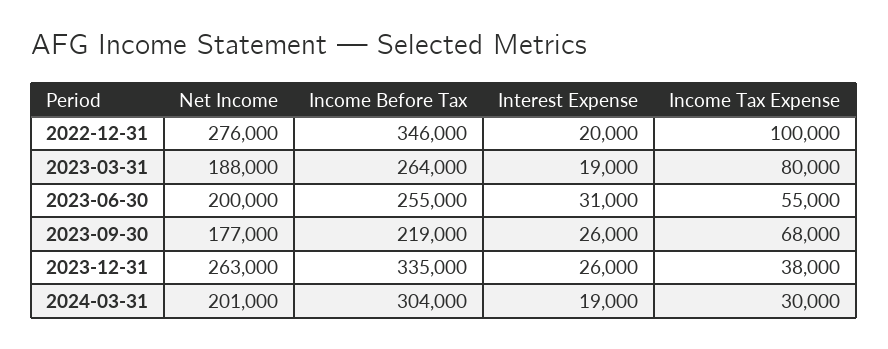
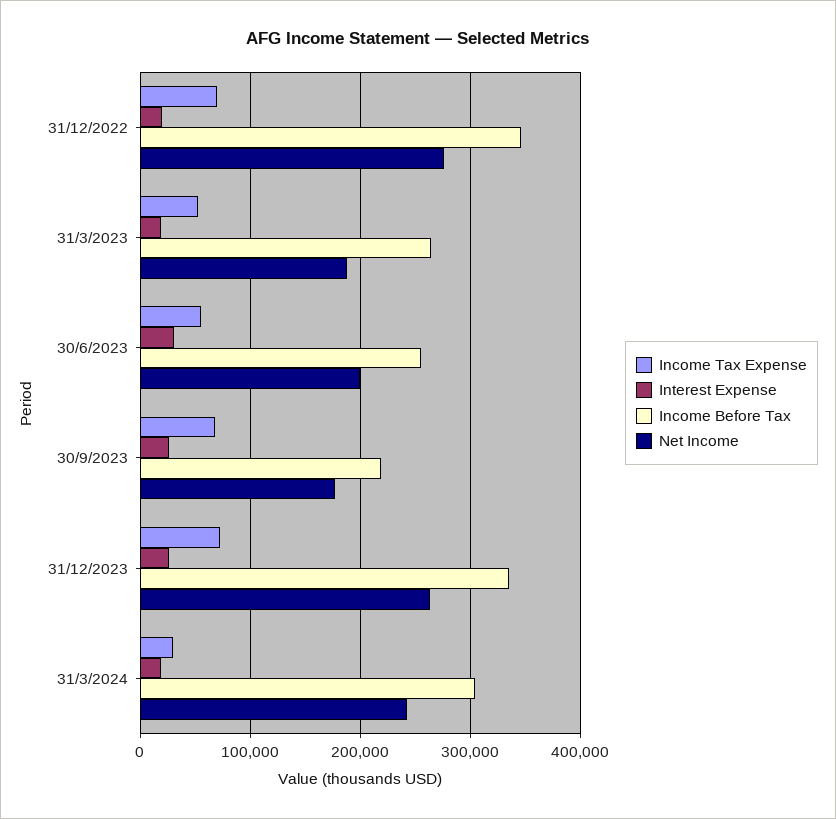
  {
    "Net Income": {
      "2022-12-31": 276000,
      "2023-03-31": 188000,
      "2023-06-30": 200000,
      "2023-09-30": 177000,
      "2023-12-31": 263000,
-     "2024-03-31": 201000
+     "2024-03-31": 240000
    },
    "Income Before Tax": {
      "2022-12-31": 346000,
      "2023-03-31": 264000,
      "2023-06-30": 255000,
      "2023-09-30": 219000,
      "2023-12-31": 335000,
      "2024-03-31": 304000
    },
    "Interest Expense": {
      "2022-12-31": 20000,
      "2023-03-31": 19000,
      "2023-06-30": 31000,
      "2023-09-30": 26000,
      "2023-12-31": 26000,
      "2024-03-31": 19000
    },
    "Income Tax Expense": {
-     "2022-12-31": 100000,
+     "2022-12-31": 70000,
-     "2023-03-31": 80000,
+     "2023-03-31": 50000,
      "2023-06-30": 55000,
      "2023-09-30": 68000,
-     "2023-12-31": 38000,
+     "2023-12-31": 70000,
      "2024-03-31": 30000
    }
  }

